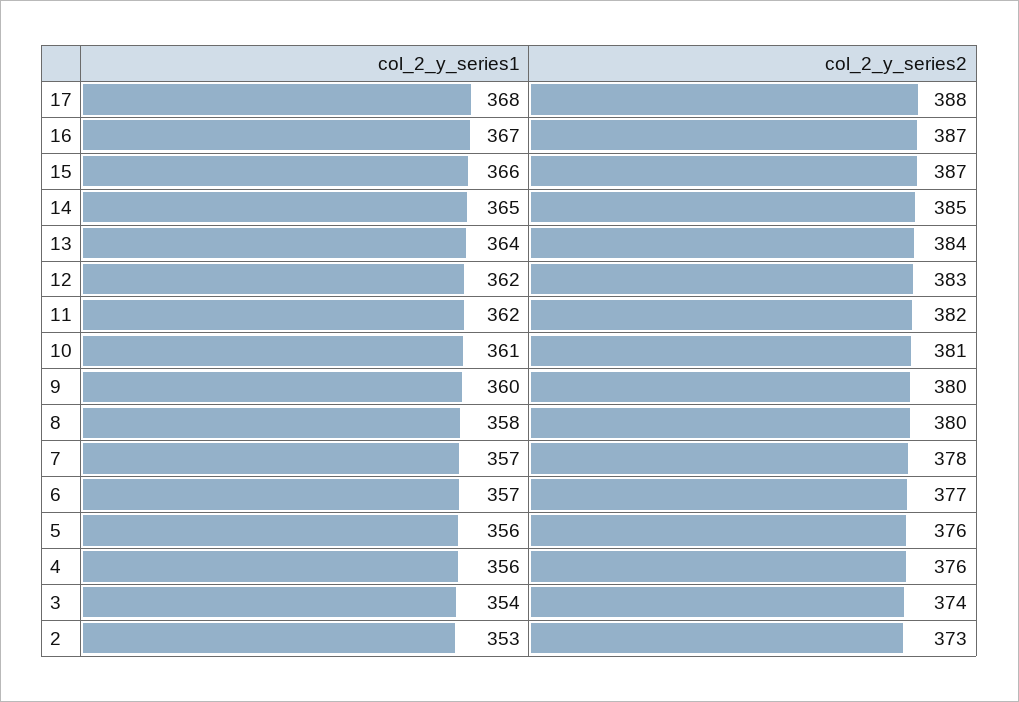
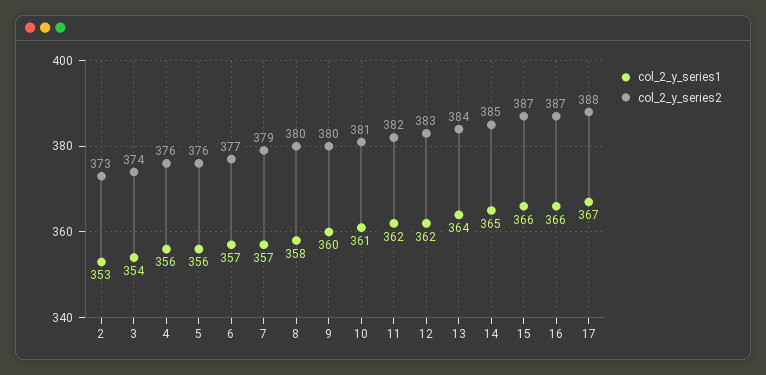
  {
    "col_2_y_series1": {
-     "17": 368,
+     "17": 367,
-     "16": 367,
+     "16": 366,
      "15": 366,
      "14": 365,
      "13": 364,
      "12": 362,
      "11": 362,
      "10": 361,
      "9": 360,
      "8": 358,
      "7": 357,
      "6": 357,
      "5": 356,
      "4": 356,
      "3": 354,
      "2": 353
    },
    "col_2_y_series2": {
      "17": 388,
      "16": 387,
      "15": 387,
      "14": 385,
      "13": 384,
      "12": 383,
      "11": 382,
      "10": 381,
      "9": 380,
      "8": 380,
-     "7": 378,
+     "7": 379,
      "6": 377,
      "5": 376,
      "4": 376,
      "3": 374,
      "2": 373
    }
  }

